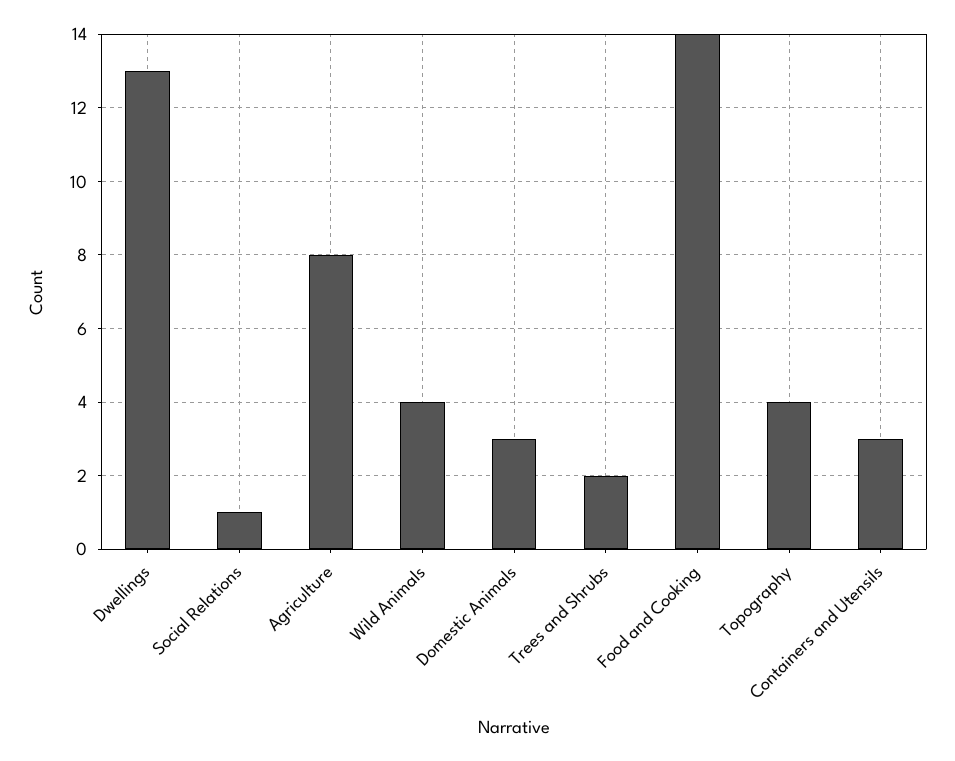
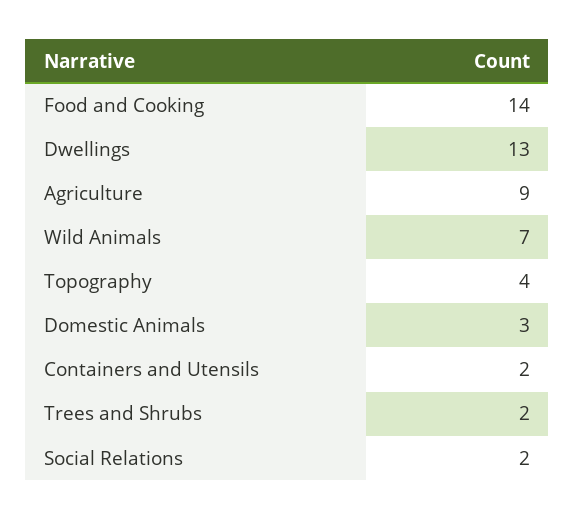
  {
    "Dwellings": 13,
-   "Social Relations": 1,
+   "Social Relations": 2,
-   "Agriculture": 8,
+   "Agriculture": 9,
-   "Wild Animals": 4,
+   "Wild Animals": 7,
    "Domestic Animals": 3,
    "Trees and Shrubs": 2,
    "Food and Cooking": 14,
    "Topography": 4,
-   "Containers and Utensils": 3
+   "Containers and Utensils": 2
  }

